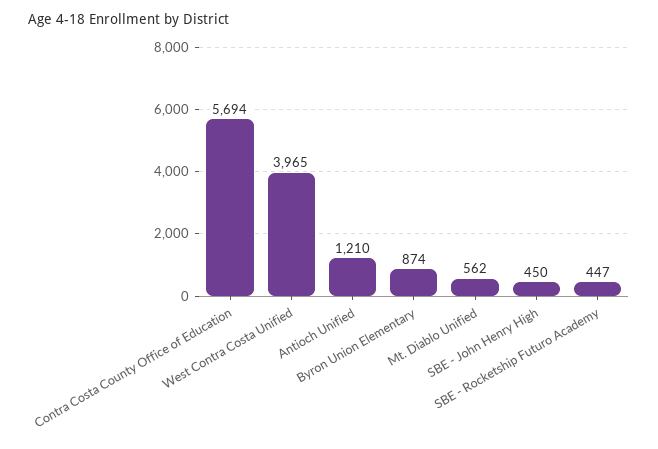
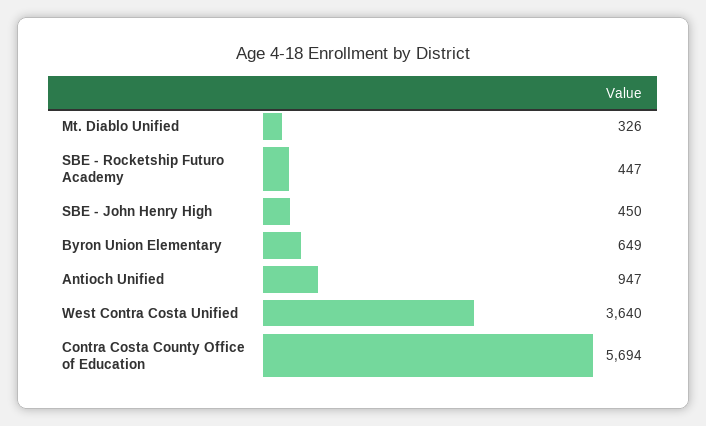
  {
    "Contra Costa County Office of Education": 5694,
-   "West Contra Costa Unified": 3965,
+   "West Contra Costa Unified": 3640,
-   "Antioch Unified": 1210,
+   "Antioch Unified": 947,
-   "Byron Union Elementary": 874,
+   "Byron Union Elementary": 649,
-   "Mt. Diablo Unified": 562,
+   "Mt. Diablo Unified": 326,
    "SBE - John Henry High": 450,
    "SBE - Rocketship Futuro Academy": 447
  }

